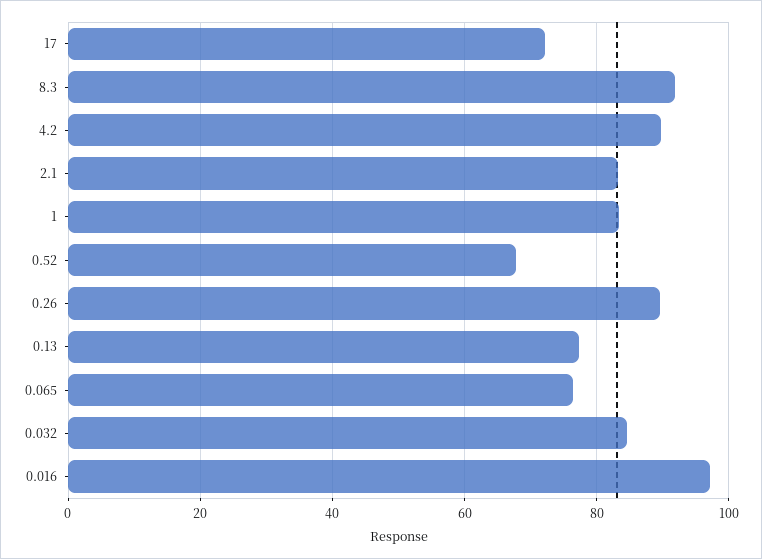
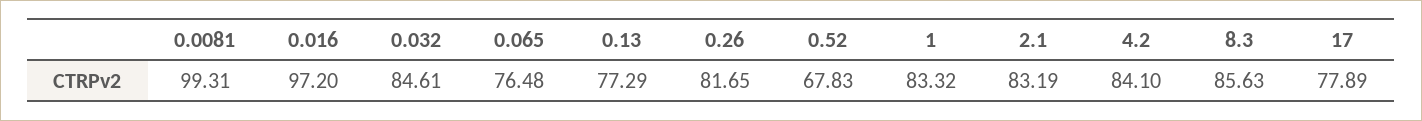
  {
-   "17": 72,
+   "17": 77.89,
-   "8.3": 92,
+   "8.3": 85.63,
-   "4.2": 90,
+   "4.2": 84.1,
    "2.1": 83.19,
    "1": 83.32,
    "0.52": 67.83,
-   "0.26": 90,
+   "0.26": 81.65,
    "0.13": 77.29,
    "0.065": 76.48,
    "0.032": 84.61,
-   "0.016": 97.2
+   "0.016": 97.2,
+   "0.0081": 99.31
  }

